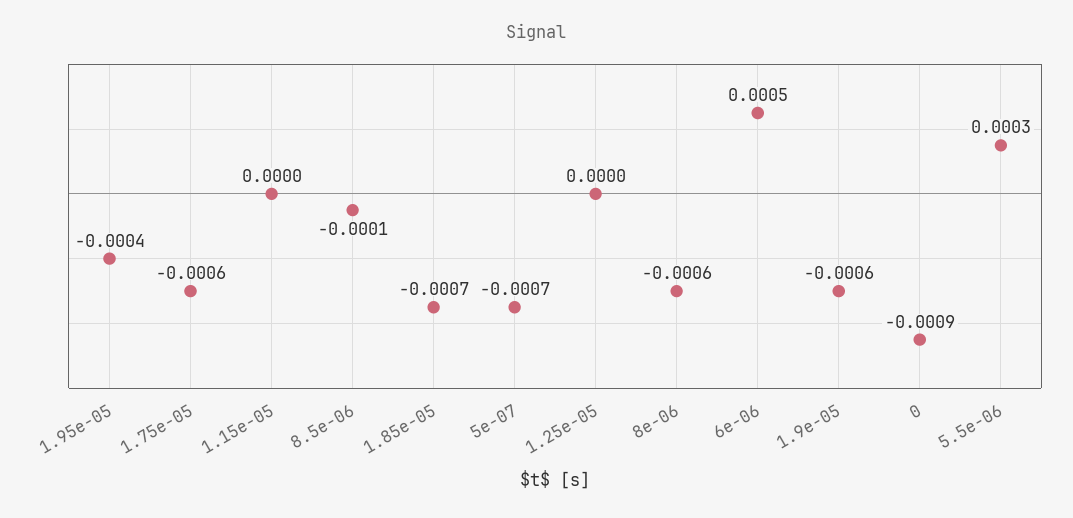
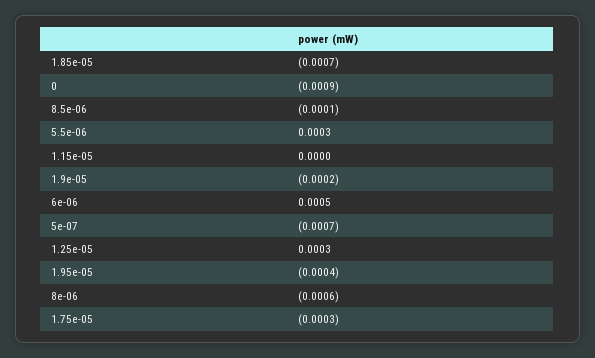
  {
    "1.95e-05": -0.0004,
-   "1.75e-05": -0.0006,
+   "1.75e-05": -0.0003,
    "1.15e-05": 0,
    "8.5e-06": -0.0001,
    "1.85e-05": -0.0007,
    "5e-07": -0.0007,
-   "1.25e-05": 0,
+   "1.25e-05": 0.0003,
    "8e-06": -0.0006,
    "6e-06": 0.0005,
-   "1.9e-05": -0.0006,
+   "1.9e-05": -0.0002,
    "0": -0.0009,
    "5.5e-06": 0.0003
  }

